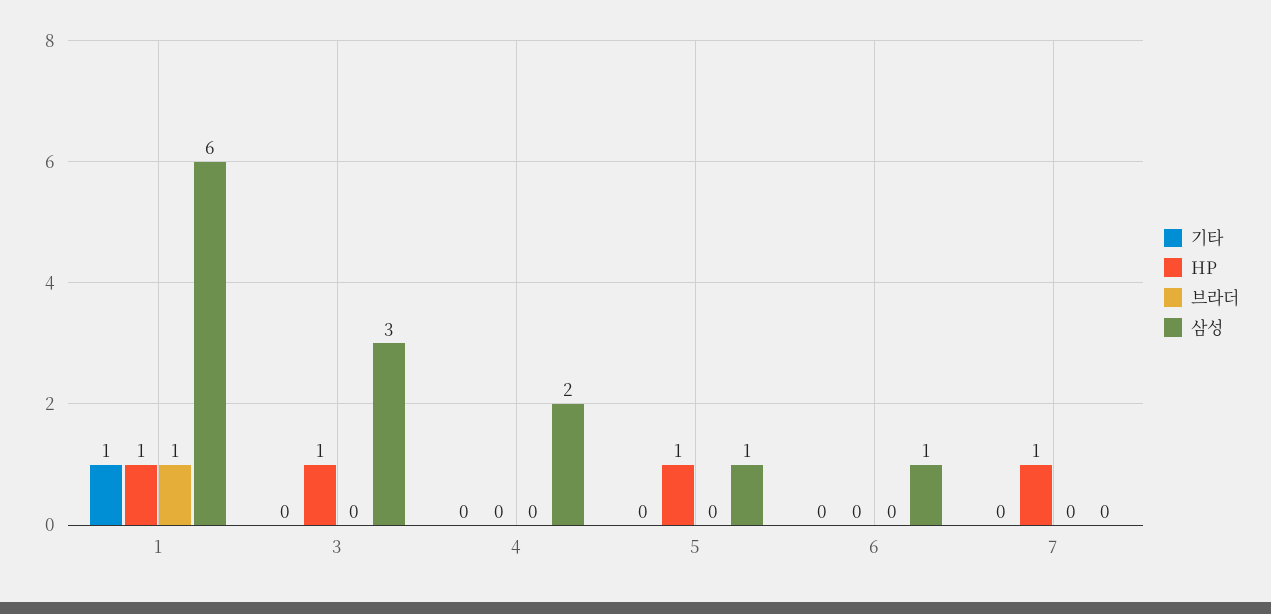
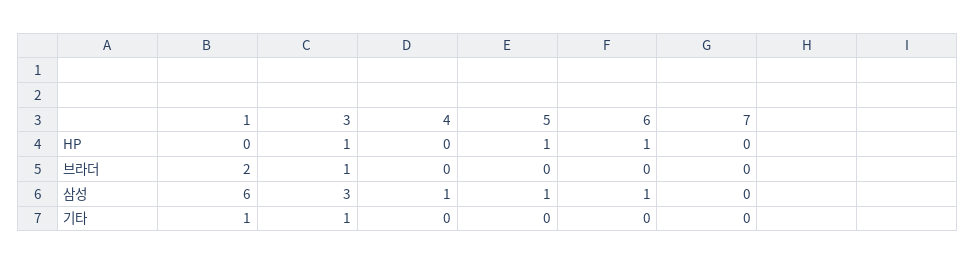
  {
    "기타": {
      "1": 1,
-     "3": 0,
+     "3": 1,
      "4": 0,
      "5": 0,
      "6": 0,
      "7": 0
    },
    "HP": {
-     "1": 1,
+     "1": 0,
      "3": 1,
      "4": 0,
      "5": 1,
-     "6": 0,
+     "6": 1,
-     "7": 1
+     "7": 0
    },
    "브라더": {
-     "1": 1,
+     "1": 2,
-     "3": 0,
+     "3": 1,
      "4": 0,
      "5": 0,
      "6": 0,
      "7": 0
    },
    "삼성": {
      "1": 6,
      "3": 3,
-     "4": 2,
+     "4": 1,
      "5": 1,
      "6": 1,
      "7": 0
    }
  }

